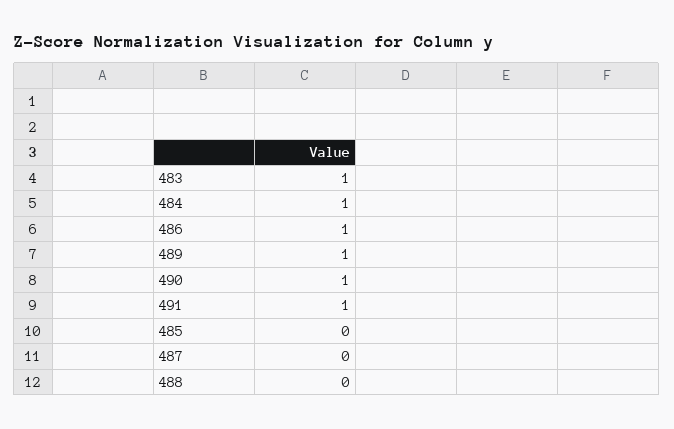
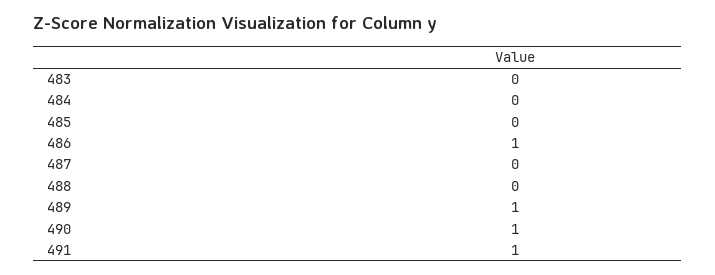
  {
-   "483": 1,
+   "483": 0,
-   "484": 1,
+   "484": 0,
    "486": 1,
    "489": 1,
    "490": 1,
    "491": 1,
    "485": 0,
    "487": 0,
    "488": 0
  }

